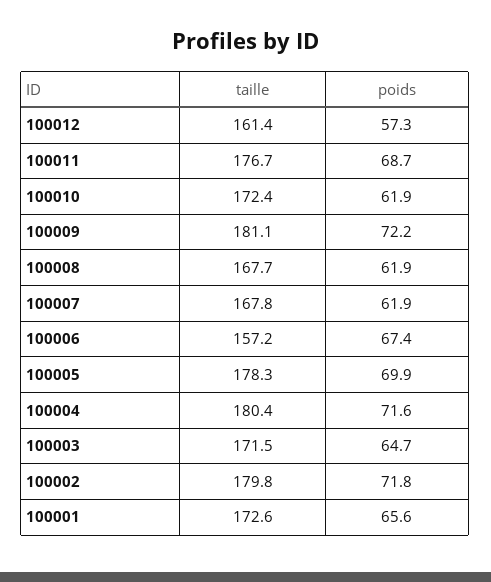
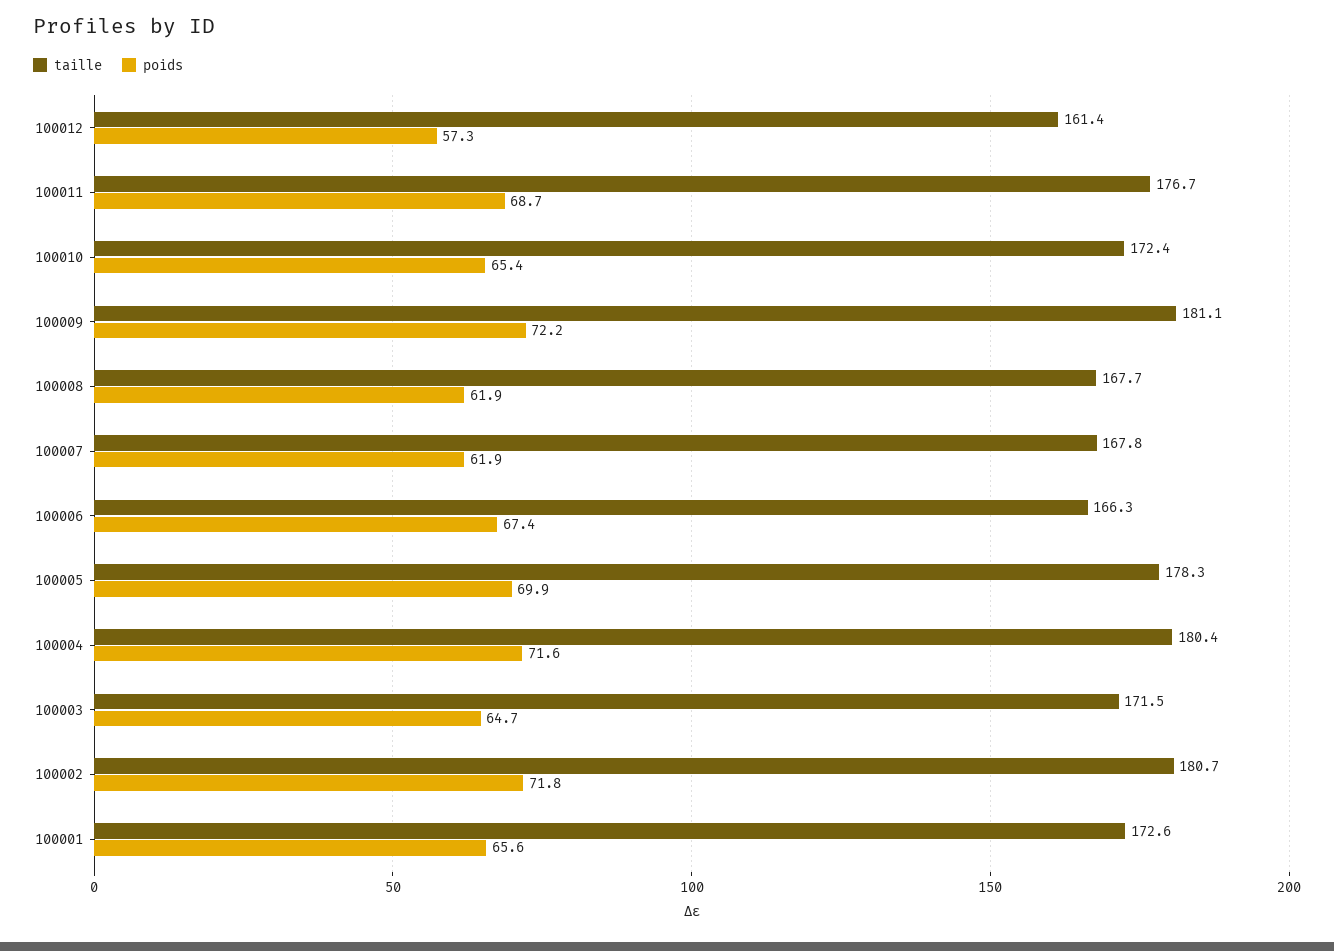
  {
    "taille": {
      "100012": 161.4,
      "100011": 176.7,
      "100010": 172.4,
      "100009": 181.1,
      "100008": 167.7,
      "100007": 167.8,
-     "100006": 157.2,
+     "100006": 166.3,
      "100005": 178.3,
      "100004": 180.4,
      "100003": 171.5,
-     "100002": 179.8,
+     "100002": 180.7,
      "100001": 172.6
    },
    "poids": {
      "100012": 57.3,
      "100011": 68.7,
-     "100010": 61.9,
+     "100010": 65.4,
      "100009": 72.2,
      "100008": 61.9,
      "100007": 61.9,
      "100006": 67.4,
      "100005": 69.9,
      "100004": 71.6,
      "100003": 64.7,
      "100002": 71.8,
      "100001": 65.6
    }
  }

